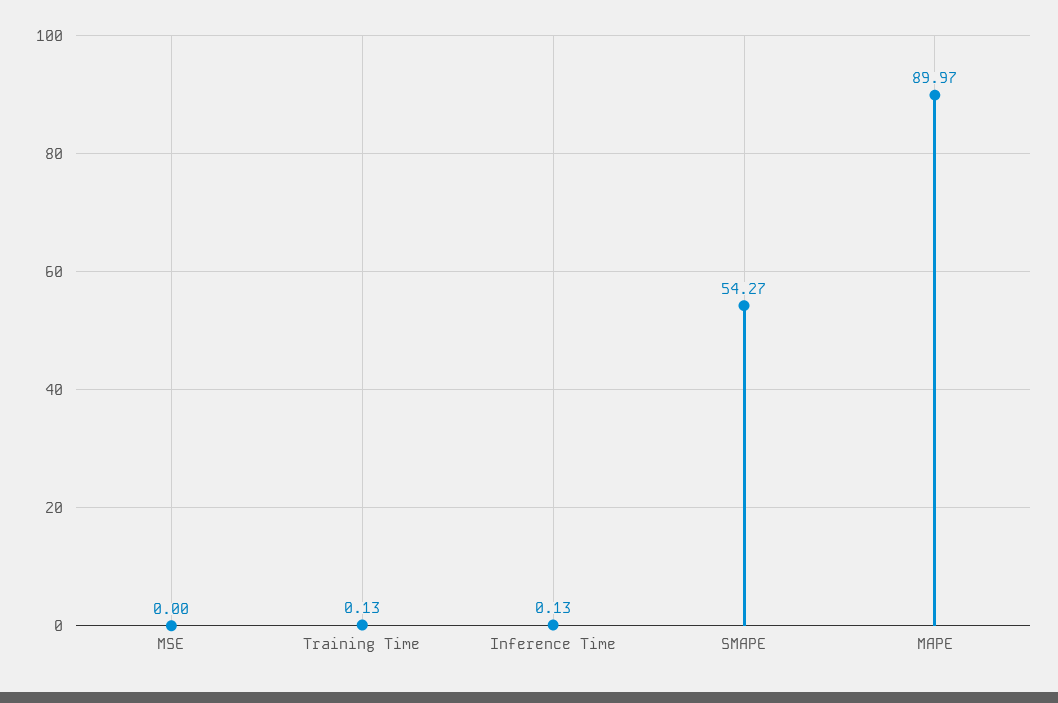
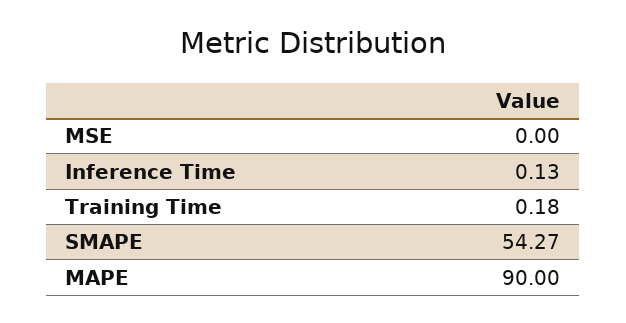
  {
    "MSE": 0,
-   "Training Time": 0.13,
+   "Training Time": 0.18,
    "Inference Time": 0.13,
    "SMAPE": 54.27,
-   "MAPE": 89.97
+   "MAPE": 90
  }

